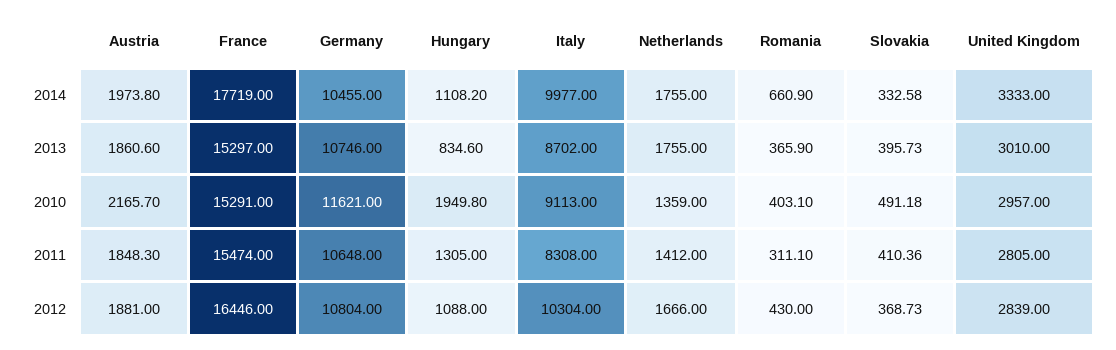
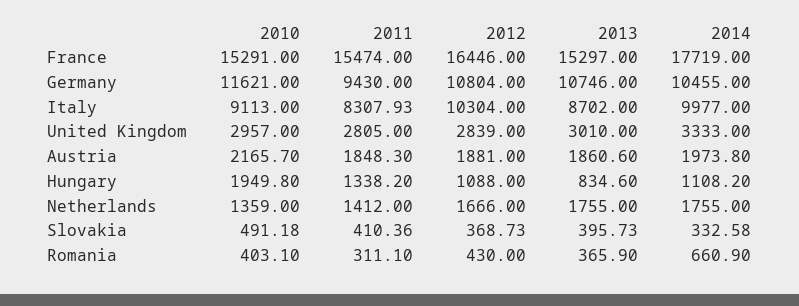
  {
    "Austria": {
      "2014": 1973.8,
      "2013": 1860.6,
      "2010": 2165.7,
      "2011": 1848.3,
      "2012": 1881
    },
    "France": {
      "2014": 17719,
      "2013": 15297,
      "2010": 15291,
      "2011": 15474,
      "2012": 16446
    },
    "Germany": {
      "2014": 10455,
      "2013": 10746,
      "2010": 11621,
-     "2011": 10648,
+     "2011": 9430,
      "2012": 10804
    },
    "Hungary": {
      "2014": 1108.2,
      "2013": 834.6,
      "2010": 1949.8,
-     "2011": 1305,
+     "2011": 1338.2,
      "2012": 1088
    },
    "Italy": {
      "2014": 9977,
      "2013": 8702,
      "2010": 9113,
-     "2011": 8308,
+     "2011": 8307.93,
      "2012": 10304
    },
    "Netherlands": {
      "2014": 1755,
      "2013": 1755,
      "2010": 1359,
      "2011": 1412,
      "2012": 1666
    },
    "Romania": {
      "2014": 660.9,
      "2013": 365.9,
      "2010": 403.1,
      "2011": 311.1,
      "2012": 430
    },
    "Slovakia": {
      "2014": 332.58,
      "2013": 395.73,
      "2010": 491.18,
      "2011": 410.36,
      "2012": 368.73
    },
    "United Kingdom": {
      "2014": 3333,
      "2013": 3010,
      "2010": 2957,
      "2011": 2805,
      "2012": 2839
    }
  }

